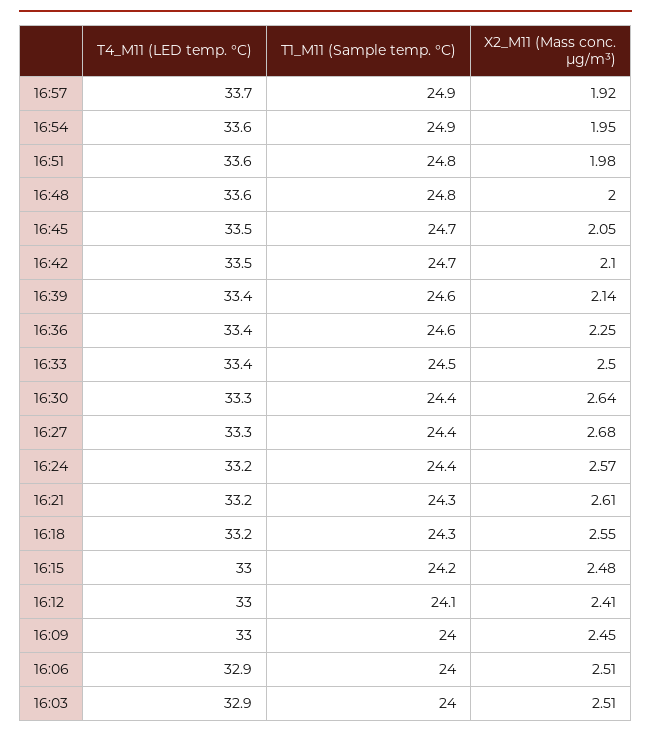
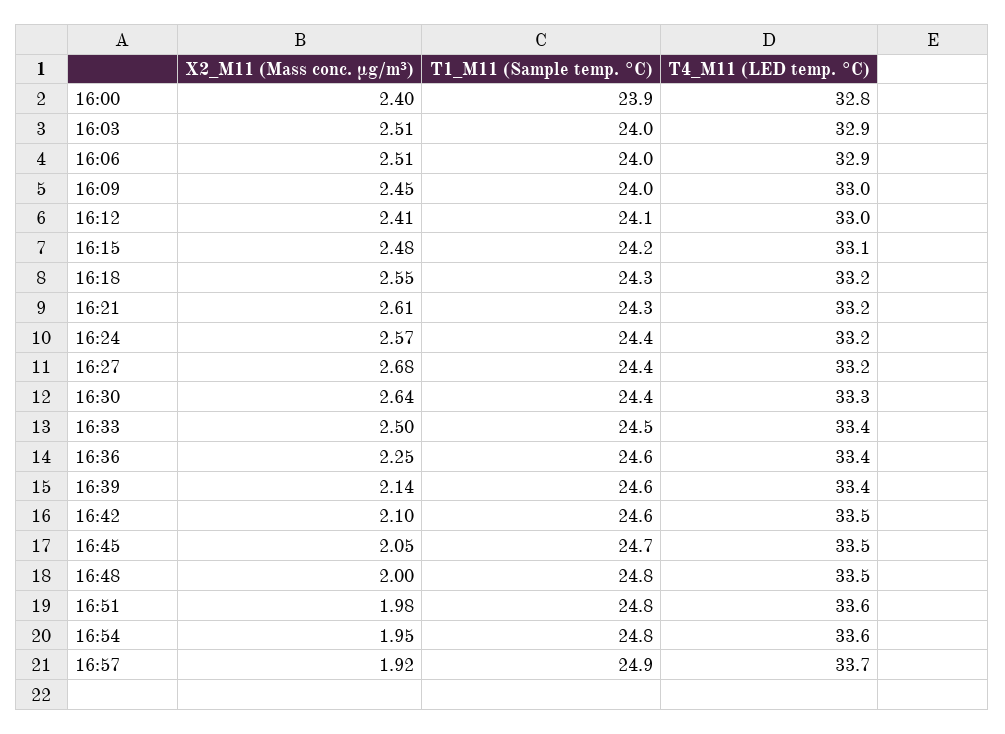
  {
    "T4_M11 (LED temp. °C)": {
      "16:57": 33.7,
      "16:54": 33.6,
      "16:51": 33.6,
-     "16:48": 33.6,
+     "16:48": 33.5,
      "16:45": 33.5,
      "16:42": 33.5,
      "16:39": 33.4,
      "16:36": 33.4,
      "16:33": 33.4,
      "16:30": 33.3,
-     "16:27": 33.3,
+     "16:27": 33.2,
      "16:24": 33.2,
      "16:21": 33.2,
      "16:18": 33.2,
-     "16:15": 33,
+     "16:15": 33.1,
      "16:12": 33,
      "16:09": 33,
      "16:06": 32.9,
-     "16:03": 32.9
+     "16:03": 32.9,
+     "16:00": 32.8
    },
    "T1_M11 (Sample temp. °C)": {
      "16:57": 24.9,
-     "16:54": 24.9,
+     "16:54": 24.8,
      "16:51": 24.8,
      "16:48": 24.8,
      "16:45": 24.7,
-     "16:42": 24.7,
+     "16:42": 24.6,
      "16:39": 24.6,
      "16:36": 24.6,
      "16:33": 24.5,
      "16:30": 24.4,
      "16:27": 24.4,
      "16:24": 24.4,
      "16:21": 24.3,
      "16:18": 24.3,
      "16:15": 24.2,
      "16:12": 24.1,
      "16:09": 24,
      "16:06": 24,
-     "16:03": 24
+     "16:03": 24,
+     "16:00": 23.9
    },
    "X2_M11 (Mass conc. μg/m³)": {
      "16:57": 1.92,
      "16:54": 1.95,
      "16:51": 1.98,
      "16:48": 2,
      "16:45": 2.05,
      "16:42": 2.1,
      "16:39": 2.14,
      "16:36": 2.25,
      "16:33": 2.5,
      "16:30": 2.64,
      "16:27": 2.68,
      "16:24": 2.57,
      "16:21": 2.61,
      "16:18": 2.55,
      "16:15": 2.48,
      "16:12": 2.41,
      "16:09": 2.45,
      "16:06": 2.51,
-     "16:03": 2.51
+     "16:03": 2.51,
+     "16:00": 2.4
    }
  }

